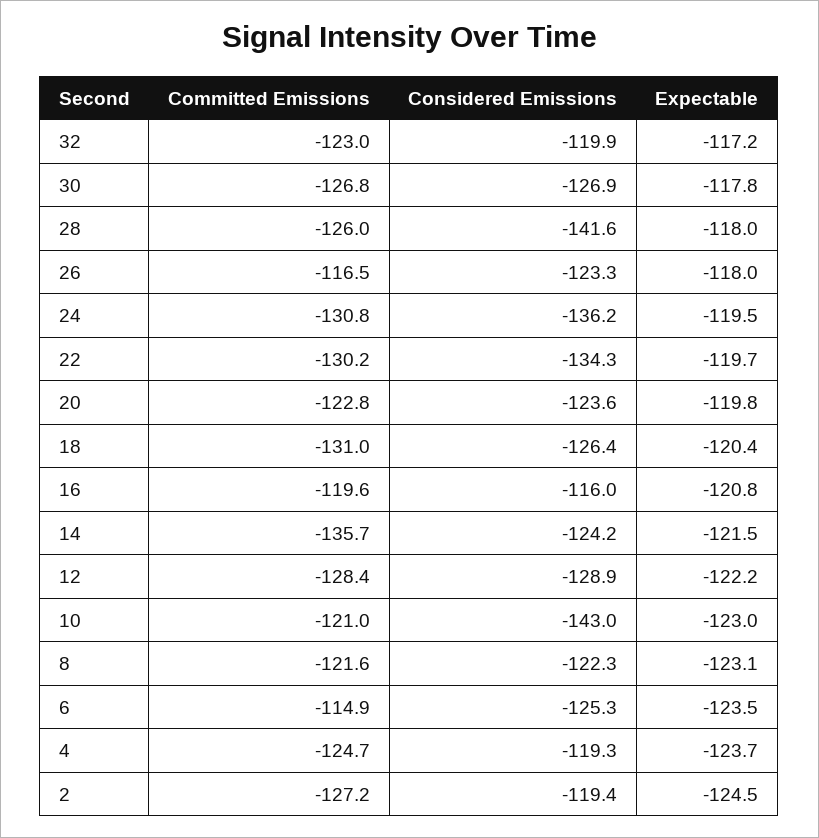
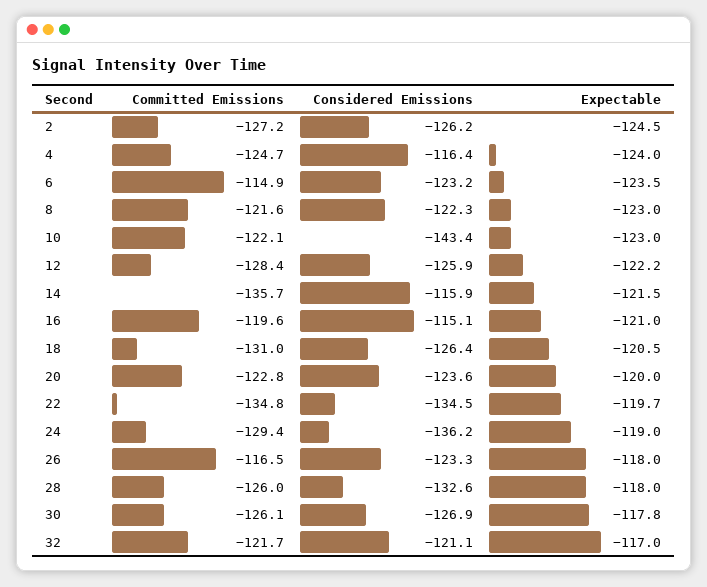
  {
    "Committed Emissions": {
-     "32": -123,
+     "32": -121.7,
-     "30": -126.8,
+     "30": -126.1,
      "28": -126,
      "26": -116.5,
-     "24": -130.8,
+     "24": -129.4,
-     "22": -130.2,
+     "22": -134.8,
      "20": -122.8,
      "18": -131,
      "16": -119.6,
      "14": -135.7,
      "12": -128.4,
-     "10": -121,
+     "10": -122.1,
      "8": -121.6,
      "6": -114.9,
      "4": -124.7,
      "2": -127.2
    },
    "Considered Emissions": {
-     "32": -119.9,
+     "32": -121.1,
      "30": -126.9,
-     "28": -141.6,
+     "28": -132.6,
      "26": -123.3,
      "24": -136.2,
-     "22": -134.3,
+     "22": -134.5,
      "20": -123.6,
      "18": -126.4,
-     "16": -116,
+     "16": -115.1,
-     "14": -124.2,
+     "14": -115.9,
-     "12": -128.9,
+     "12": -125.9,
-     "10": -143,
+     "10": -143.4,
      "8": -122.3,
-     "6": -125.3,
+     "6": -123.2,
-     "4": -119.3,
+     "4": -116.4,
-     "2": -119.4
+     "2": -126.2
    },
    "Expectable": {
-     "32": -117.2,
+     "32": -117,
      "30": -117.8,
      "28": -118,
      "26": -118,
-     "24": -119.5,
+     "24": -119,
      "22": -119.7,
-     "20": -119.8,
+     "20": -120,
-     "18": -120.4,
+     "18": -120.5,
-     "16": -120.8,
+     "16": -121,
      "14": -121.5,
      "12": -122.2,
      "10": -123,
-     "8": -123.1,
+     "8": -123,
      "6": -123.5,
-     "4": -123.7,
+     "4": -124,
      "2": -124.5
    }
  }

